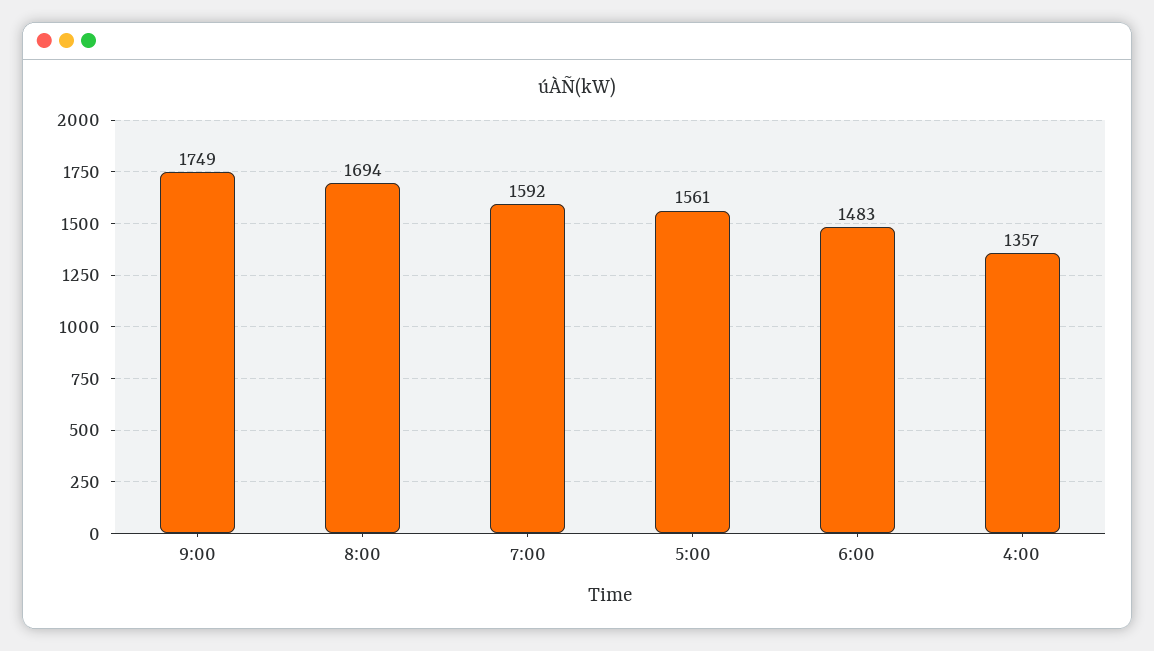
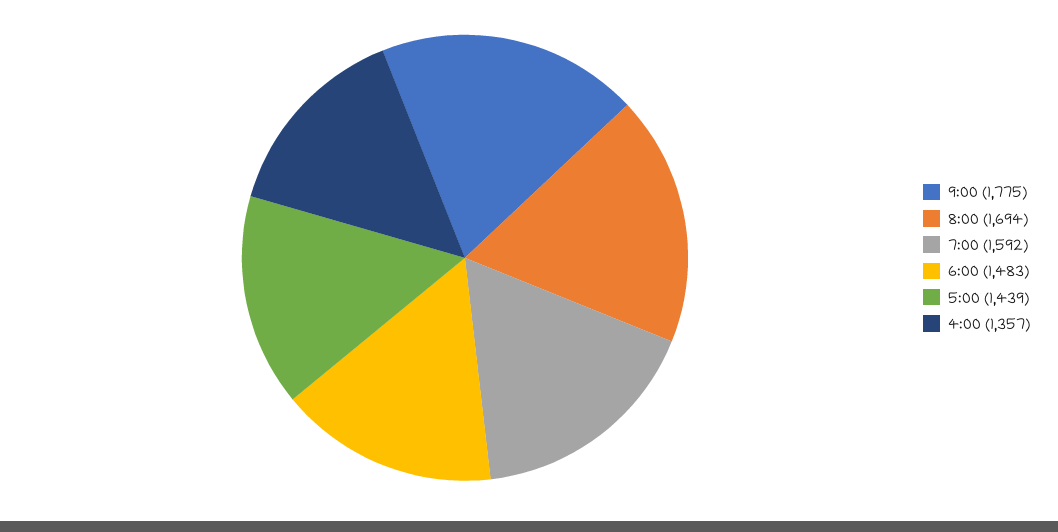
  {
-   "9:00": 1749,
+   "9:00": 1775,
    "8:00": 1694,
    "7:00": 1592,
-   "5:00": 1561,
+   "5:00": 1439,
    "6:00": 1483,
    "4:00": 1357
  }

